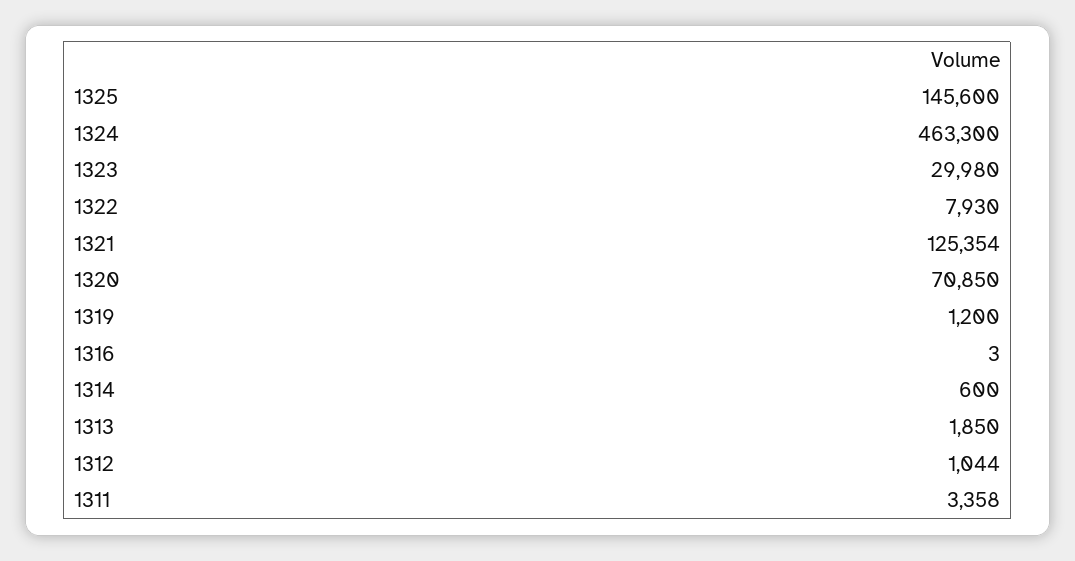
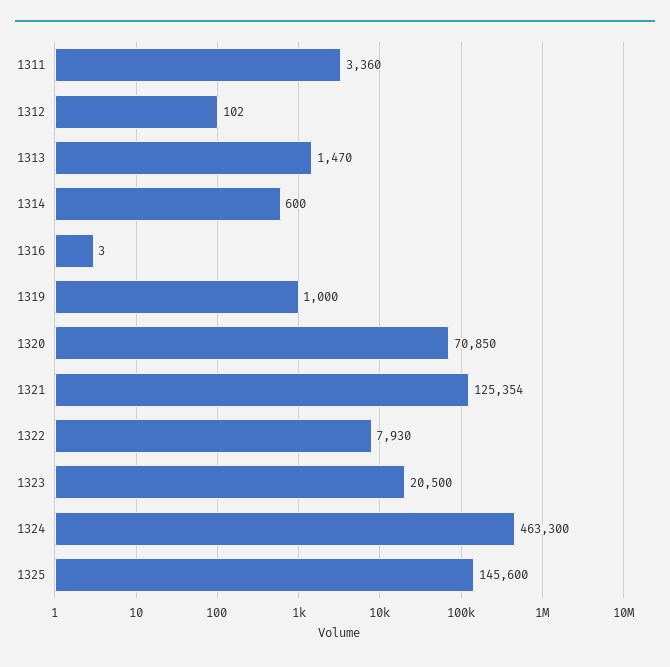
  {
    "1325": 145600,
    "1324": 463300,
-   "1323": 29980,
+   "1323": 20500,
    "1322": 7930,
    "1321": 125354,
    "1320": 70850,
-   "1319": 1200,
+   "1319": 1000,
    "1316": 3,
    "1314": 600,
-   "1313": 1850,
+   "1313": 1470,
-   "1312": 1044,
+   "1312": 102,
-   "1311": 3358
+   "1311": 3360
  }

